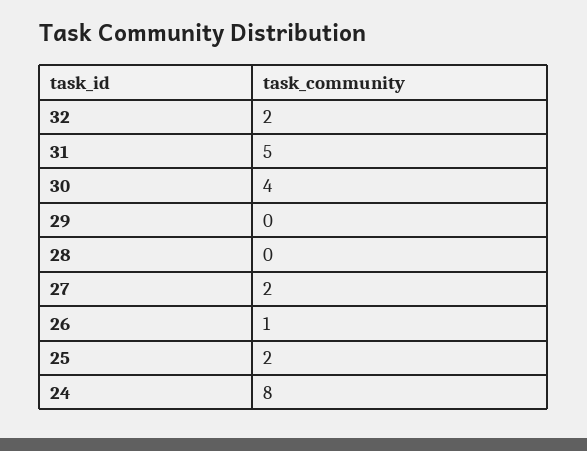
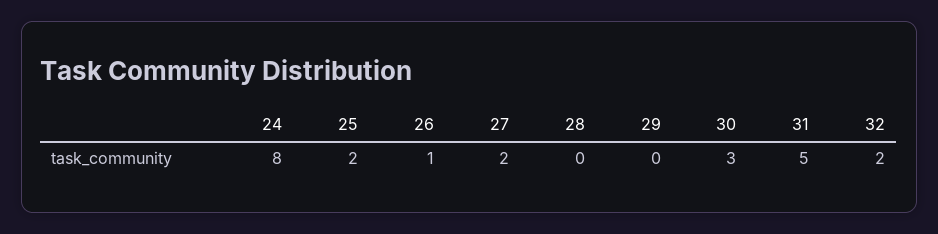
  {
    "32": 2,
    "31": 5,
-   "30": 4,
+   "30": 3,
    "29": 0,
    "28": 0,
    "27": 2,
    "26": 1,
    "25": 2,
    "24": 8
  }

